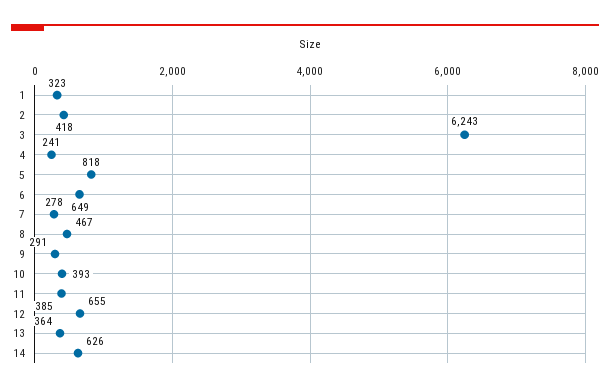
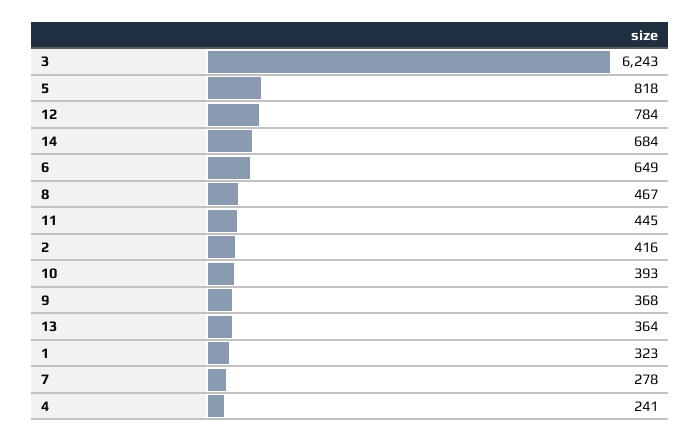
  {
    "1": 323,
-   "2": 418,
+   "2": 416,
    "3": 6243,
    "4": 241,
    "5": 818,
    "6": 649,
    "7": 278,
    "8": 467,
-   "9": 291,
+   "9": 368,
    "10": 393,
-   "11": 385,
+   "11": 445,
-   "12": 655,
+   "12": 784,
    "13": 364,
-   "14": 626
+   "14": 684
  }

